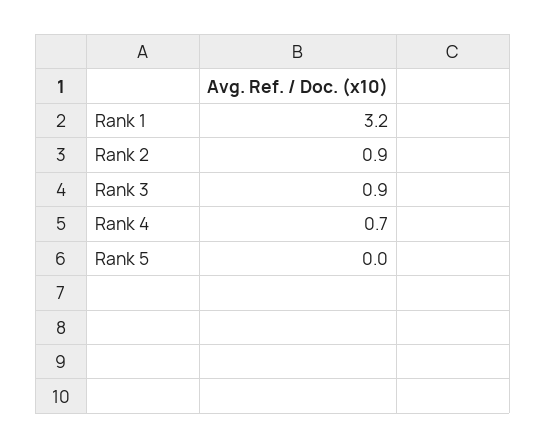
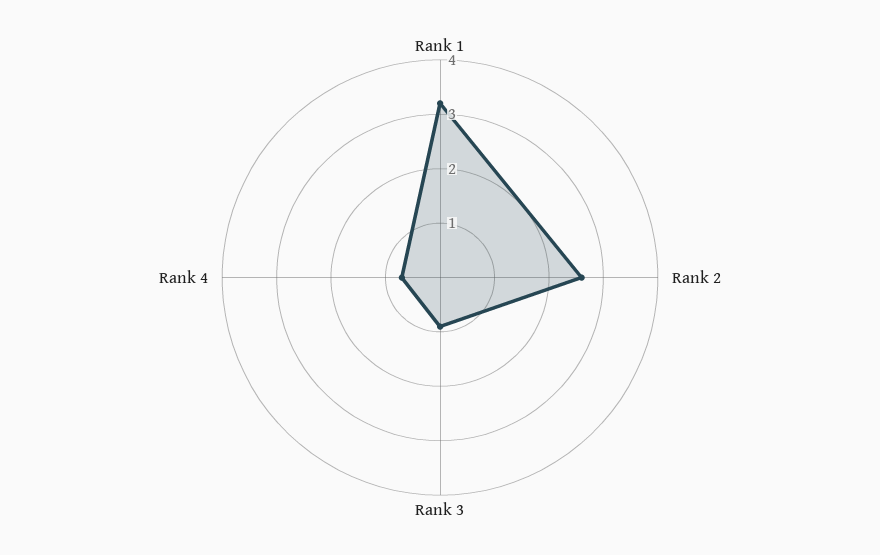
  {
    "Rank 1": 3.2,
-   "Rank 2": 0.9,
+   "Rank 2": 2.5,
    "Rank 3": 0.9,
-   "Rank 4": 0.7,
+   "Rank 4": 0.7
-   "Rank 5": 0
  }

